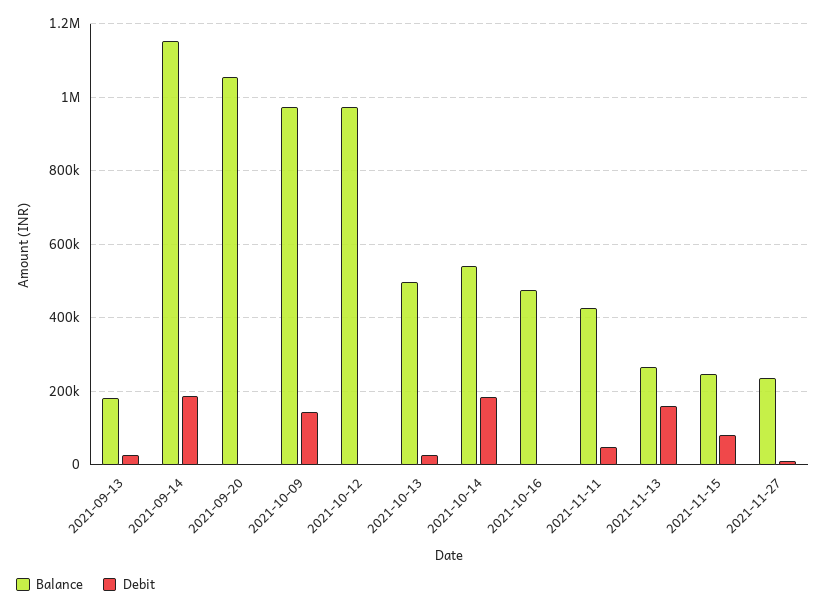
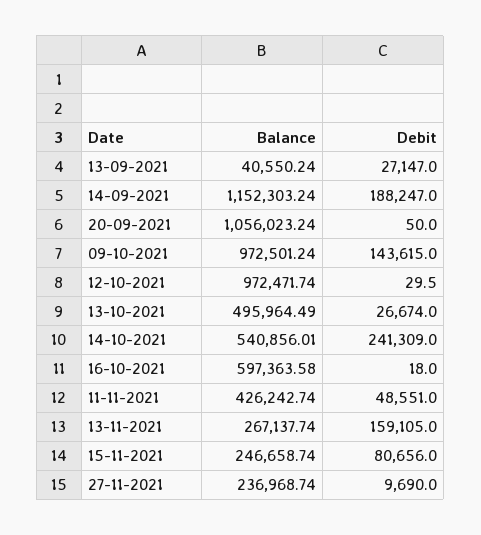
  {
    "Balance": {
-     "2021-09-13": 180000,
+     "2021-09-13": 40550.24,
      "2021-09-14": 1152303.24,
      "2021-09-20": 1056023.24,
      "2021-10-09": 972501.24,
      "2021-10-12": 972471.74,
      "2021-10-13": 495964.49,
      "2021-10-14": 540856.01,
-     "2021-10-16": 480000,
+     "2021-10-16": 597363.58,
      "2021-11-11": 426242.74,
      "2021-11-13": 267137.74,
      "2021-11-15": 246658.74,
      "2021-11-27": 236968.74
    },
    "Debit": {
      "2021-09-13": 27147,
      "2021-09-14": 188247,
      "2021-09-20": 50,
      "2021-10-09": 143615,
      "2021-10-12": 29.5,
      "2021-10-13": 26674,
-     "2021-10-14": 180000,
+     "2021-10-14": 241309,
      "2021-10-16": 18,
      "2021-11-11": 48551,
      "2021-11-13": 159105,
      "2021-11-15": 80656,
      "2021-11-27": 9690
    }
  }

